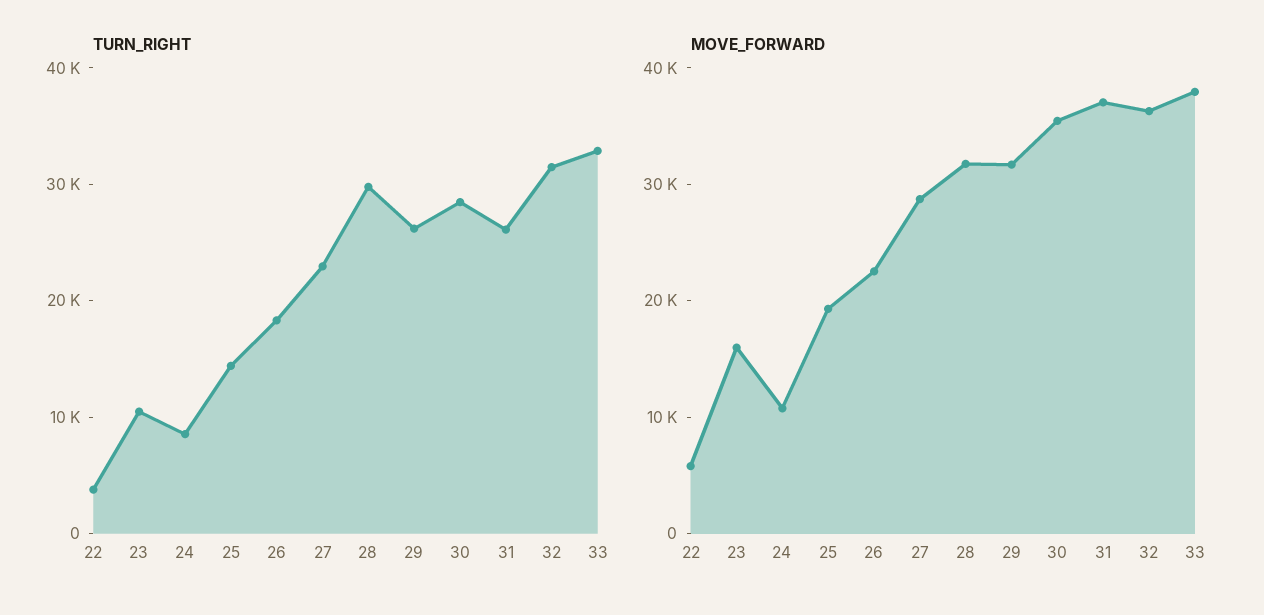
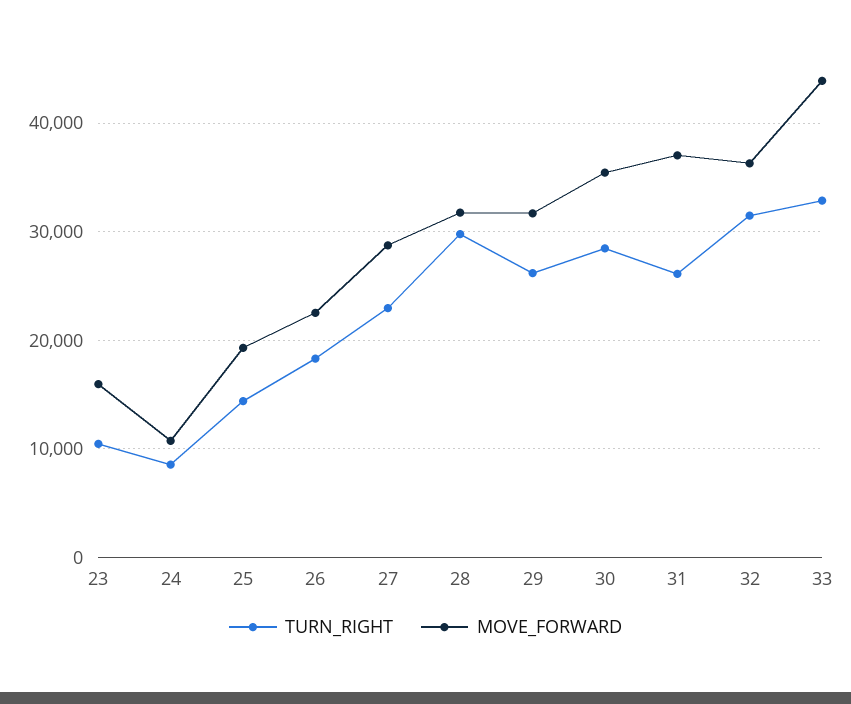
  {
    "TURN_RIGHT": {
-     "22": 4000,
      "23": 10000,
      "24": 9000,
      "25": 14000,
      "26": 18000,
      "27": 23000,
      "28": 30000,
      "29": 26000,
      "30": 28000,
      "31": 26000,
      "32": 31000,
      "33": 33000
    },
    "MOVE_FORWARD": {
-     "22": 6000,
      "23": 16000,
      "24": 11000,
      "25": 19000,
      "26": 23000,
      "27": 29000,
      "28": 32000,
      "29": 32000,
      "30": 35000,
      "31": 37000,
      "32": 36000,
-     "33": 38000
+     "33": 44000
    }
  }

